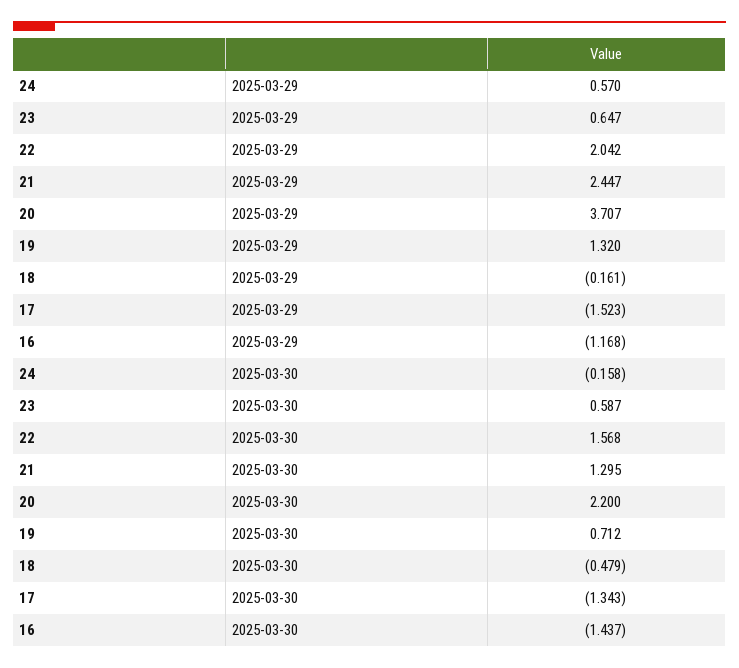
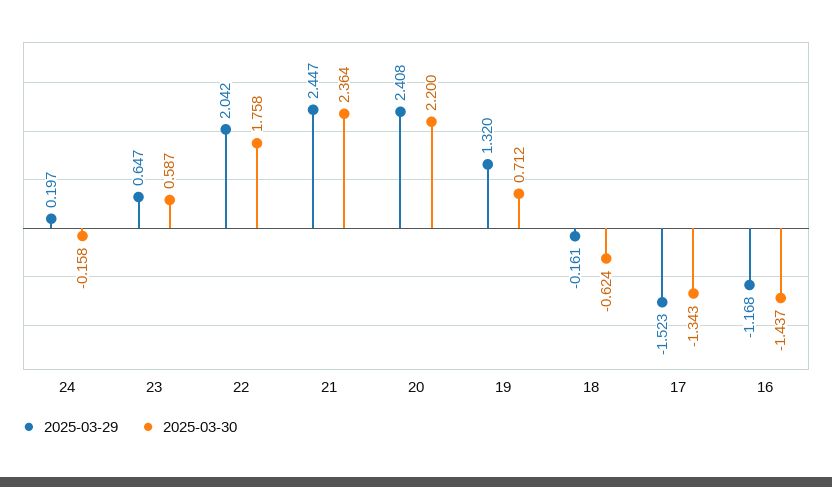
  {
    "2025-03-29": {
-     "24": 0.57,
+     "24": 0.197,
      "23": 0.647,
      "22": 2.042,
      "21": 2.447,
-     "20": 3.707,
+     "20": 2.408,
      "19": 1.32,
      "18": -0.161,
      "17": -1.523,
      "16": -1.168
    },
    "2025-03-30": {
      "24": -0.158,
      "23": 0.587,
-     "22": 1.568,
+     "22": 1.758,
-     "21": 1.295,
+     "21": 2.364,
      "20": 2.2,
      "19": 0.712,
-     "18": -0.479,
+     "18": -0.624,
      "17": -1.343,
      "16": -1.437
    }
  }

